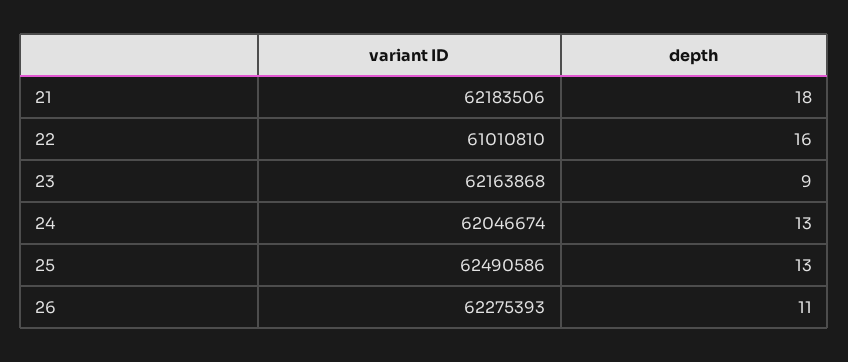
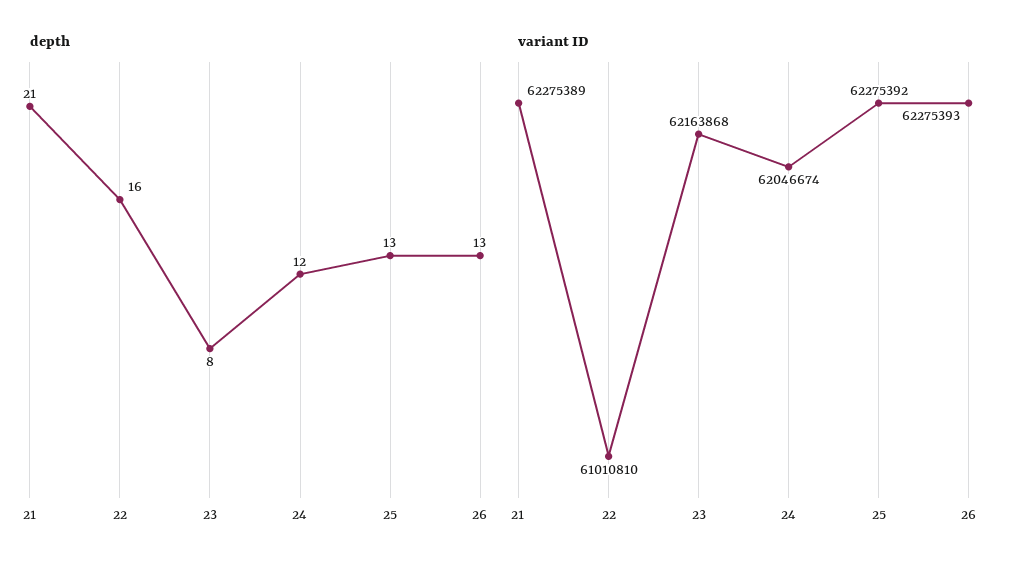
  {
    "variant ID": {
-     "21": 62183506,
+     "21": 62275389,
      "22": 61010810,
      "23": 62163868,
      "24": 62046674,
-     "25": 62490586,
+     "25": 62275392,
      "26": 62275393
    },
    "depth": {
-     "21": 18,
+     "21": 21,
      "22": 16,
-     "23": 9,
+     "23": 8,
-     "24": 13,
+     "24": 12,
      "25": 13,
-     "26": 11
+     "26": 13
    }
  }

